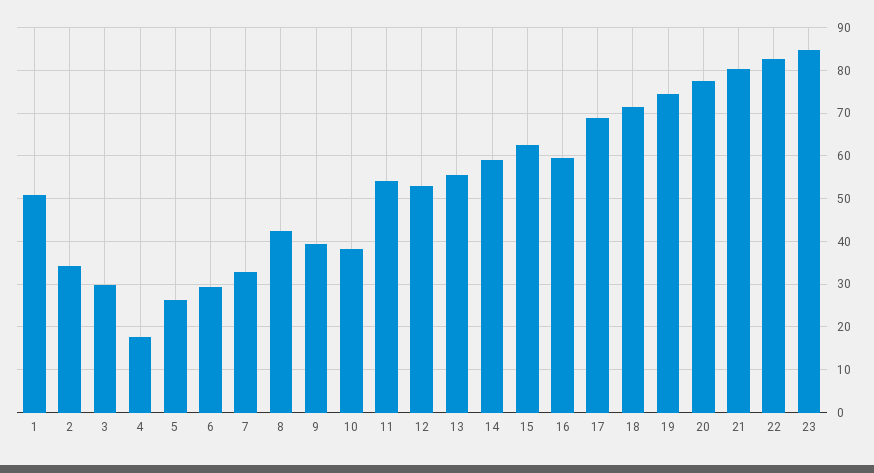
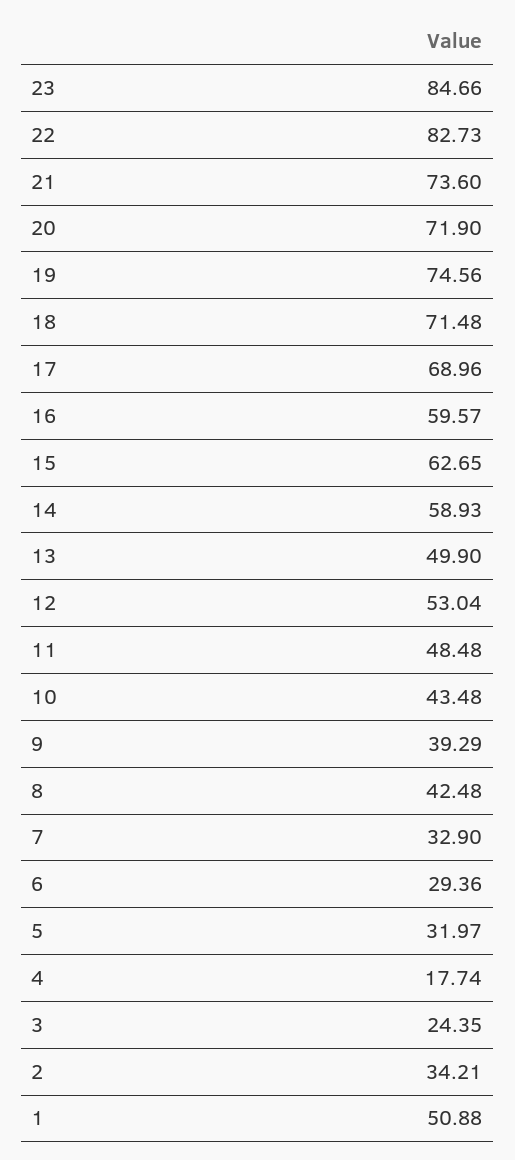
  {
    "1": 50.88,
    "2": 34.21,
-   "3": 30,
+   "3": 24.35,
    "4": 17.74,
-   "5": 26,
+   "5": 31.97,
    "6": 29.36,
    "7": 32.9,
    "8": 42.48,
    "9": 39.29,
-   "10": 38,
+   "10": 43.48,
-   "11": 54,
+   "11": 48.48,
    "12": 53.04,
-   "13": 56,
+   "13": 49.9,
    "14": 58.93,
    "15": 62.65,
    "16": 59.57,
    "17": 68.96,
    "18": 71.48,
    "19": 74.56,
-   "20": 78,
+   "20": 71.9,
-   "21": 80,
+   "21": 73.6,
    "22": 82.73,
    "23": 84.66
  }

